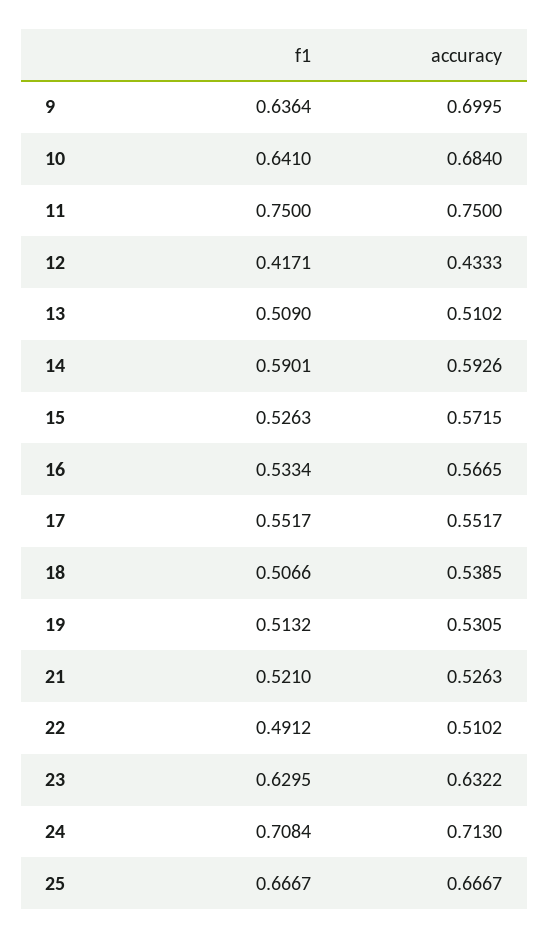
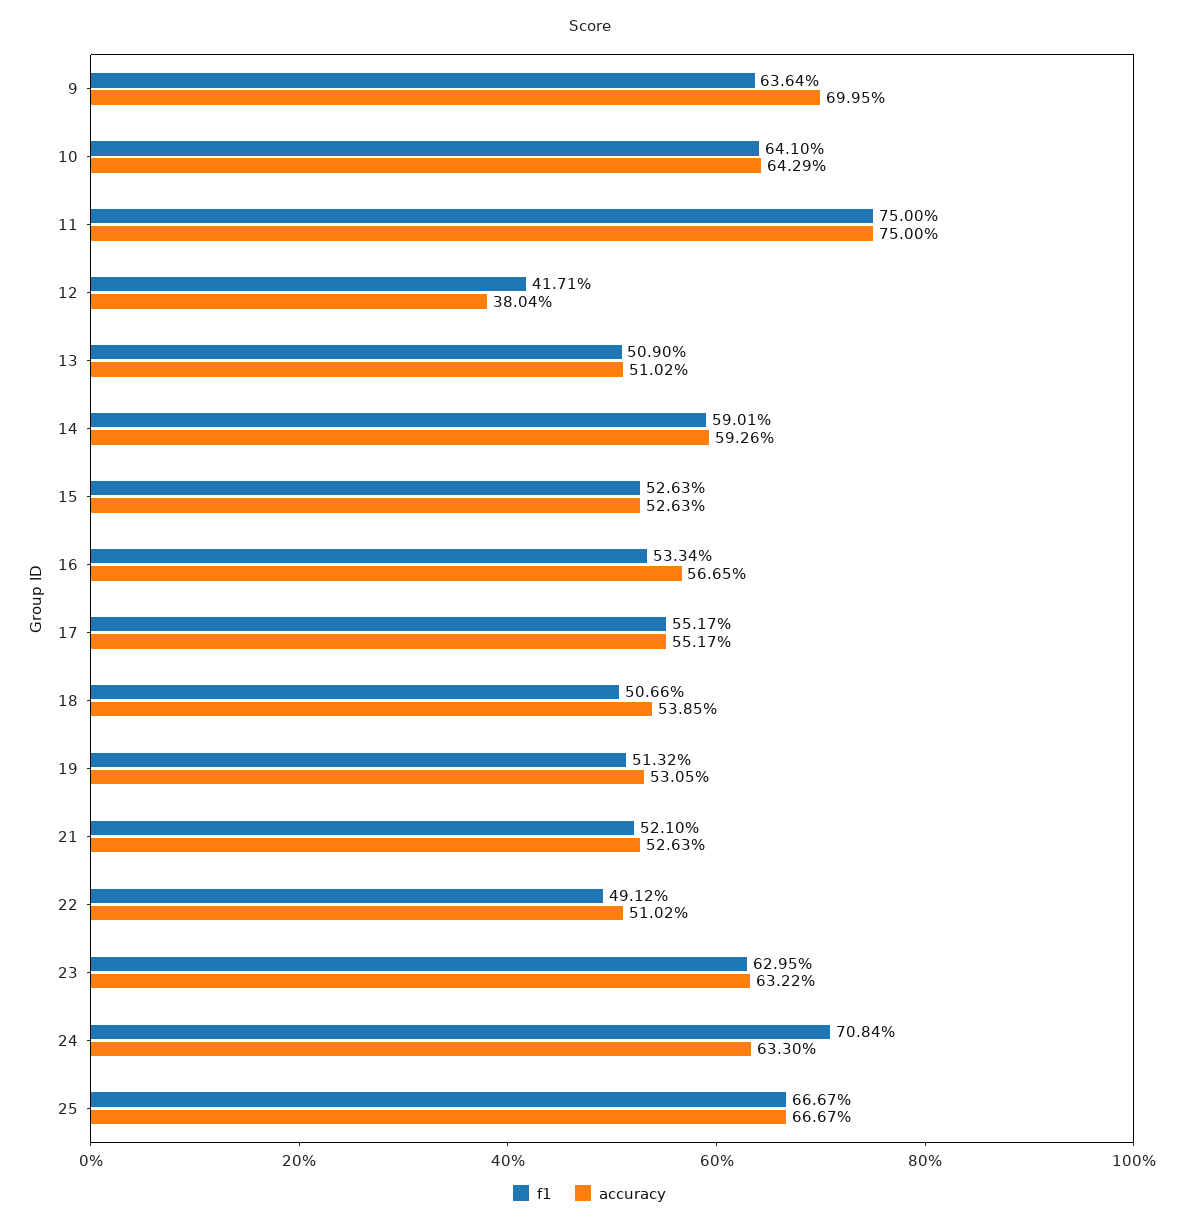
  {
    "f1": {
      "9": 0.6364,
      "10": 0.641,
      "11": 0.75,
      "12": 0.4171,
      "13": 0.509,
      "14": 0.5901,
      "15": 0.5263,
      "16": 0.5334,
      "17": 0.5517,
      "18": 0.5066,
      "19": 0.5132,
      "21": 0.521,
      "22": 0.4912,
      "23": 0.6295,
      "24": 0.7084,
      "25": 0.6667
    },
    "accuracy": {
      "9": 0.6995,
-     "10": 0.684,
+     "10": 0.6429,
      "11": 0.75,
-     "12": 0.4333,
+     "12": 0.3804,
      "13": 0.5102,
      "14": 0.5926,
-     "15": 0.5715,
+     "15": 0.5263,
      "16": 0.5665,
      "17": 0.5517,
      "18": 0.5385,
      "19": 0.5305,
      "21": 0.5263,
      "22": 0.5102,
      "23": 0.6322,
-     "24": 0.713,
+     "24": 0.633,
      "25": 0.6667
    }
  }

